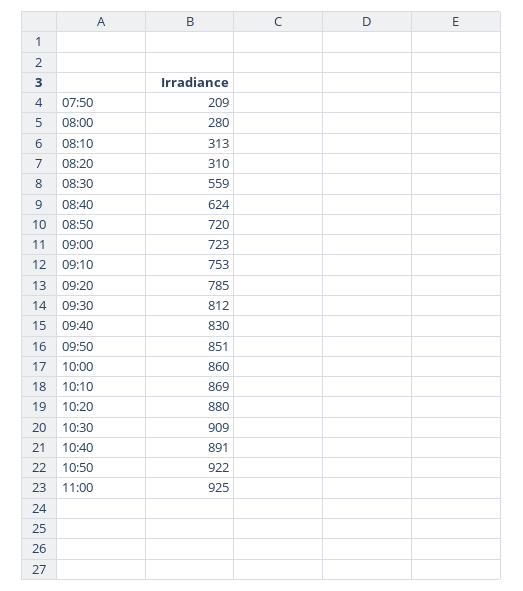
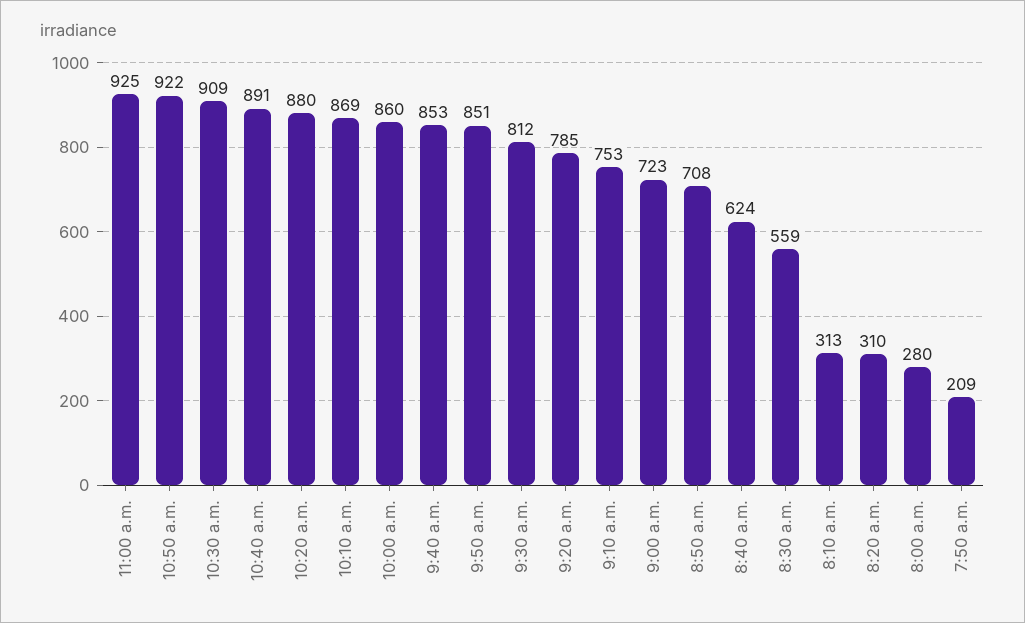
  {
    "07:50": 209,
    "08:00": 280,
    "08:10": 313,
    "08:20": 310,
    "08:30": 559,
    "08:40": 624,
-   "08:50": 720,
+   "08:50": 708,
    "09:00": 723,
    "09:10": 753,
    "09:20": 785,
    "09:30": 812,
-   "09:40": 830,
+   "09:40": 853,
    "09:50": 851,
    "10:00": 860,
    "10:10": 869,
    "10:20": 880,
    "10:30": 909,
    "10:40": 891,
    "10:50": 922,
    "11:00": 925
  }

